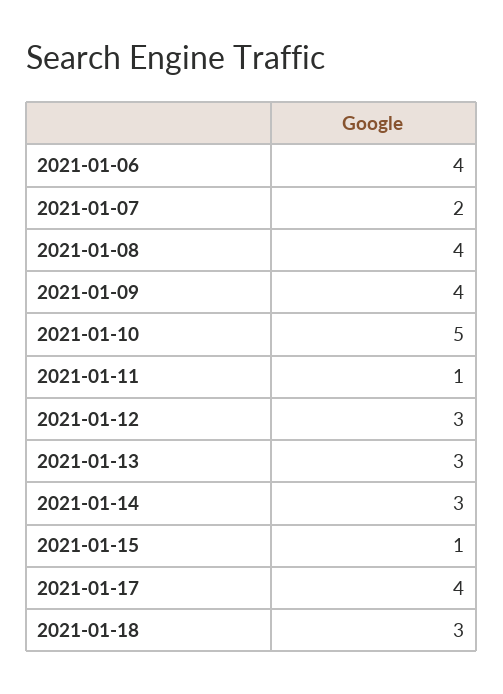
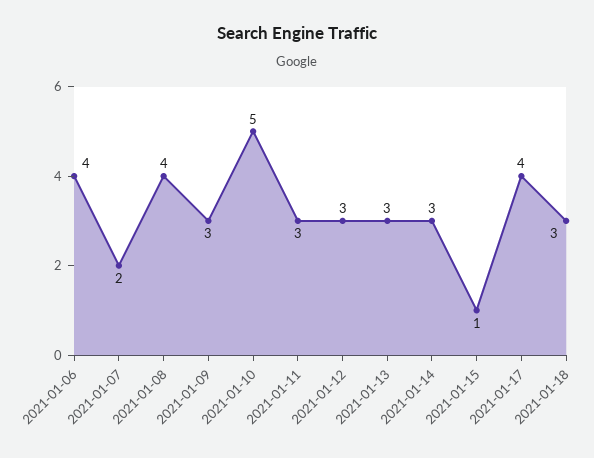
  {
    "2021-01-06": 4,
    "2021-01-07": 2,
    "2021-01-08": 4,
-   "2021-01-09": 4,
+   "2021-01-09": 3,
    "2021-01-10": 5,
-   "2021-01-11": 1,
+   "2021-01-11": 3,
    "2021-01-12": 3,
    "2021-01-13": 3,
    "2021-01-14": 3,
    "2021-01-15": 1,
    "2021-01-17": 4,
    "2021-01-18": 3
  }

